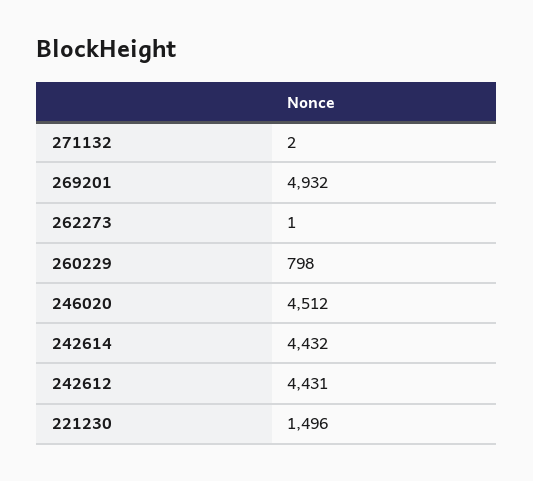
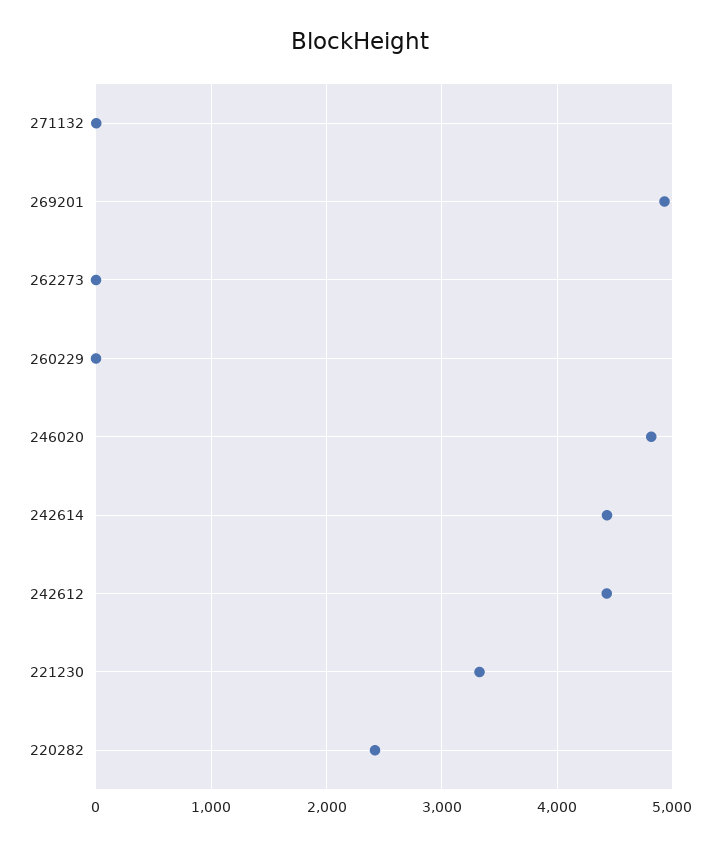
  {
    "271132": 2,
    "269201": 4932,
    "262273": 1,
-   "260229": 798,
+   "260229": 0,
-   "246020": 4512,
+   "246020": 4800,
    "242614": 4432,
    "242612": 4431,
-   "221230": 1496
+   "221230": 3300,
+   "220282": 2400
  }

